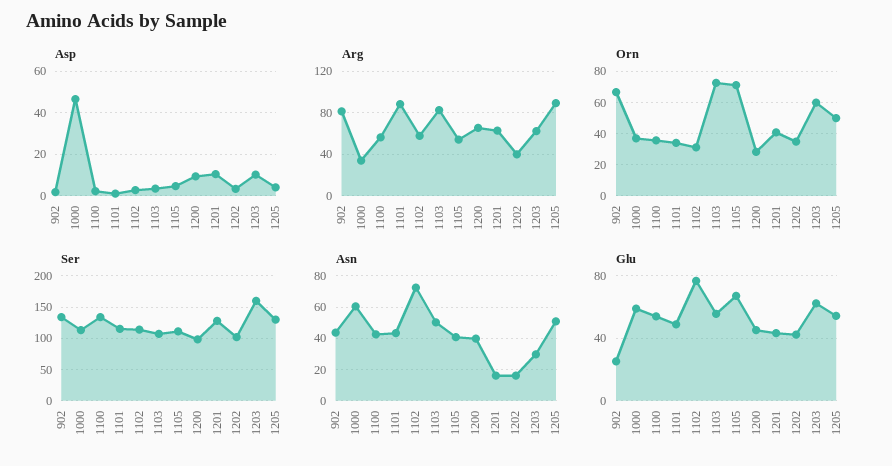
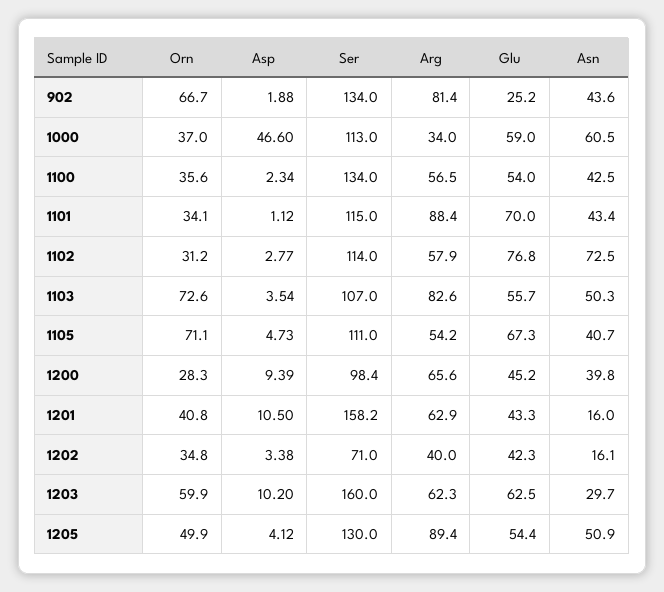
  {
    "Asp": {
      "902": 1.88,
      "1000": 46.6,
      "1100": 2.34,
      "1101": 1.12,
      "1102": 2.77,
      "1103": 3.54,
      "1105": 4.73,
      "1200": 9.39,
      "1201": 10.5,
      "1202": 3.38,
      "1203": 10.2,
      "1205": 4.12
    },
    "Arg": {
      "902": 81.4,
      "1000": 34,
      "1100": 56.5,
      "1101": 88.4,
      "1102": 57.9,
      "1103": 82.6,
      "1105": 54.2,
      "1200": 65.6,
      "1201": 62.9,
      "1202": 40,
      "1203": 62.3,
      "1205": 89.4
    },
    "Orn": {
      "902": 66.7,
      "1000": 37,
      "1100": 35.6,
      "1101": 34.1,
      "1102": 31.2,
      "1103": 72.6,
      "1105": 71.1,
      "1200": 28.3,
      "1201": 40.8,
      "1202": 34.8,
      "1203": 59.9,
      "1205": 49.9
    },
    "Ser": {
      "902": 134,
      "1000": 113,
      "1100": 134,
      "1101": 115,
      "1102": 114,
      "1103": 107,
      "1105": 111,
      "1200": 98.4,
-     "1201": 130,
+     "1201": 158.2,
-     "1202": 100,
+     "1202": 71,
      "1203": 160,
      "1205": 130
    },
    "Asn": {
      "902": 43.6,
      "1000": 60.5,
      "1100": 42.5,
      "1101": 43.4,
      "1102": 72.5,
      "1103": 50.3,
      "1105": 40.7,
      "1200": 39.8,
      "1201": 16,
      "1202": 16.1,
      "1203": 29.7,
      "1205": 50.9
    },
    "Glu": {
      "902": 25.2,
      "1000": 59,
      "1100": 54,
-     "1101": 50,
+     "1101": 70,
      "1102": 76.8,
      "1103": 55.7,
      "1105": 67.3,
      "1200": 45.2,
      "1201": 43.3,
      "1202": 42.3,
      "1203": 62.5,
      "1205": 54.4
    }
  }

